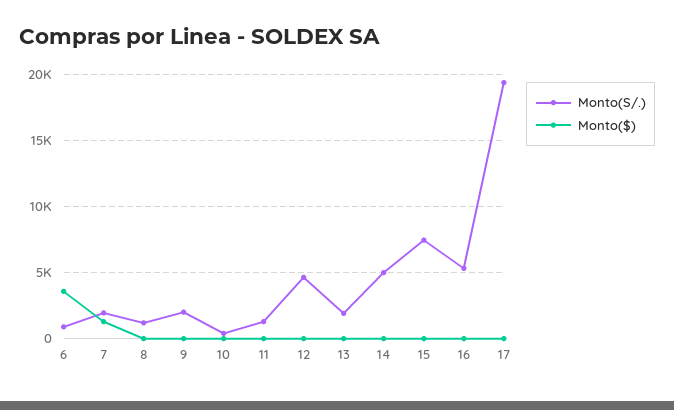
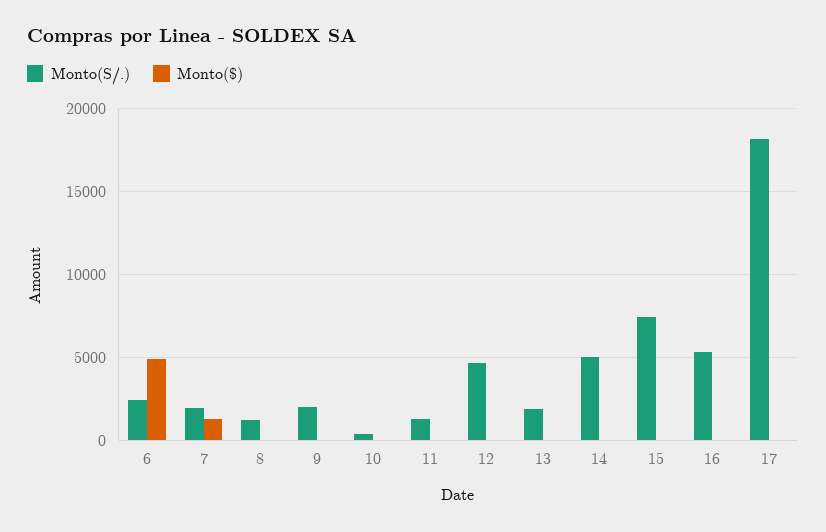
  {
    "Monto(S/.)": {
-     "6": 1000,
+     "6": 2500,
      "7": 2000,
      "8": 1000,
      "9": 2000,
      "10": 500,
      "11": 1500,
      "12": 4500,
      "13": 2000,
      "14": 5000,
      "15": 7500,
      "16": 5500,
-     "17": 19500
+     "17": 18000
    },
    "Monto($)": {
-     "6": 3500,
+     "6": 5000,
      "7": 1500,
      "8": 0,
      "9": 0,
      "10": 0,
      "11": 0,
      "12": 0,
      "13": 0,
      "14": 0,
      "15": 0,
      "16": 0,
      "17": 0
    }
  }

